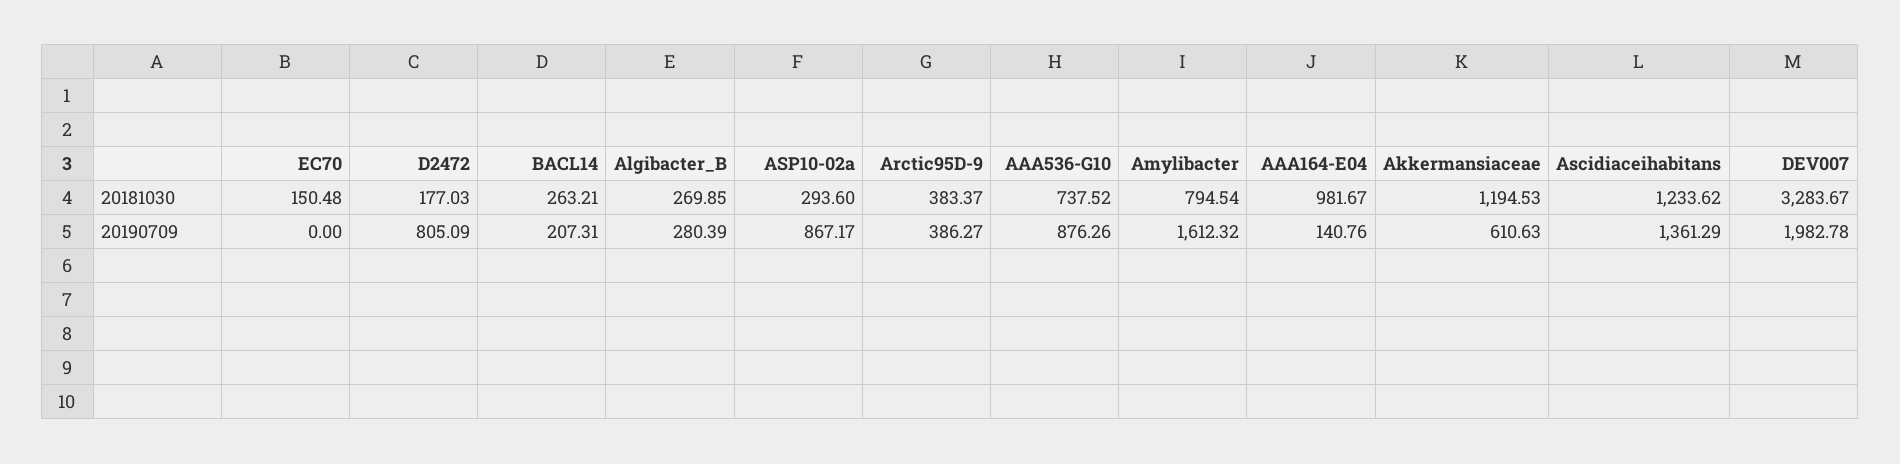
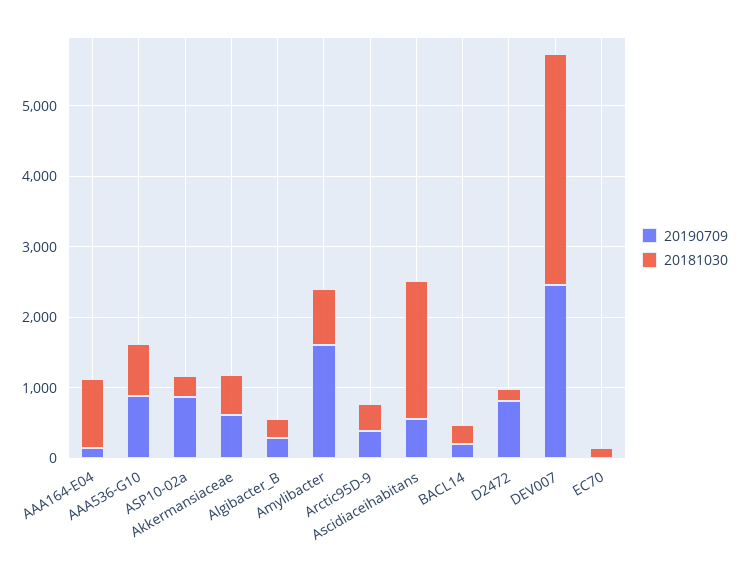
  {
    "20181030": {
      "EC70": 150.48,
      "D2472": 177.03,
      "BACL14": 263.21,
      "Algibacter_B": 269.85,
      "ASP10-02a": 293.6,
      "Arctic95D-9": 383.37,
      "AAA536-G10": 737.52,
      "Amylibacter": 794.54,
      "AAA164-E04": 981.67,
-     "Akkermansiaceae": 1194.53,
+     "Akkermansiaceae": 600,
-     "Ascidiaceihabitans": 1233.62,
+     "Ascidiaceihabitans": 2000,
      "DEV007": 3283.67
    },
    "20190709": {
      "EC70": 0,
      "D2472": 805.09,
      "BACL14": 207.31,
      "Algibacter_B": 280.39,
      "ASP10-02a": 867.17,
      "Arctic95D-9": 386.27,
      "AAA536-G10": 876.26,
      "Amylibacter": 1612.32,
      "AAA164-E04": 140.76,
      "Akkermansiaceae": 610.63,
-     "Ascidiaceihabitans": 1361.29,
+     "Ascidiaceihabitans": 600,
-     "DEV007": 1982.78
+     "DEV007": 2400
    }
  }

